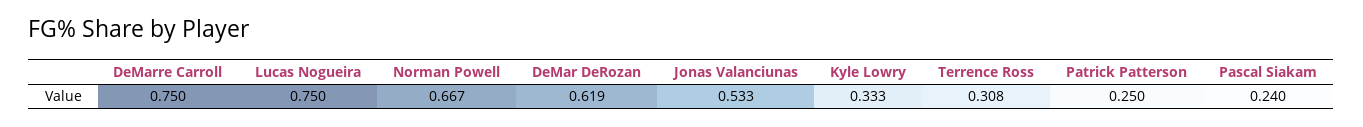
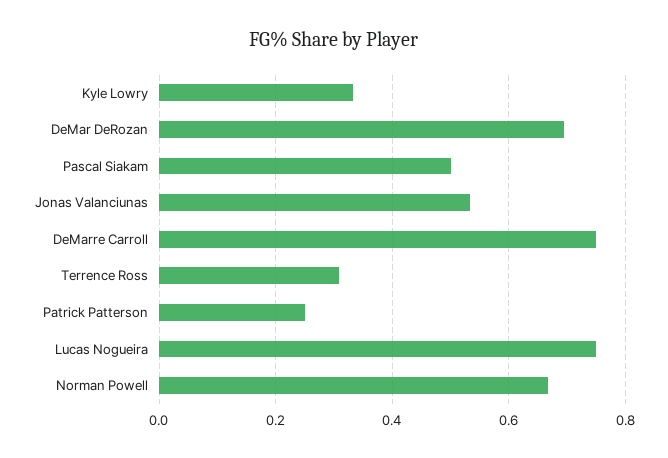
  {
    "DeMarre Carroll": 0.75,
    "Lucas Nogueira": 0.75,
    "Norman Powell": 0.667,
-   "DeMar DeRozan": 0.619,
+   "DeMar DeRozan": 0.7,
    "Jonas Valanciunas": 0.533,
    "Kyle Lowry": 0.333,
    "Terrence Ross": 0.308,
    "Patrick Patterson": 0.25,
-   "Pascal Siakam": 0.24
+   "Pascal Siakam": 0.5
  }

